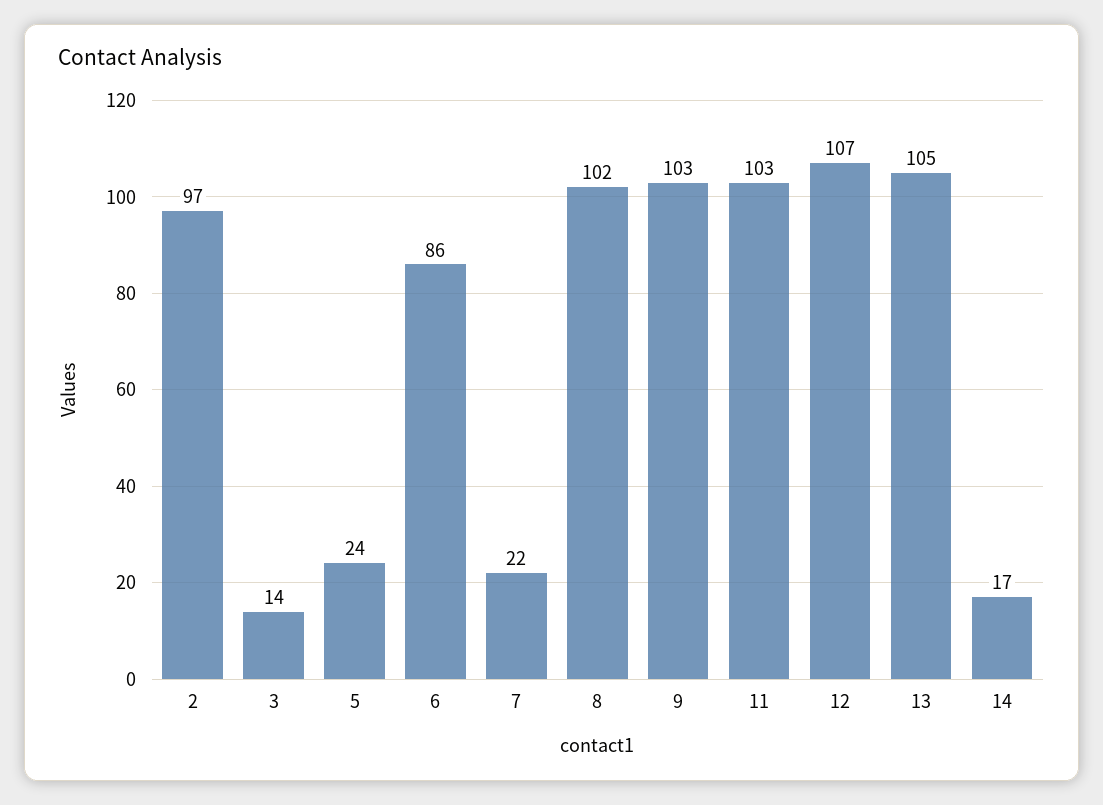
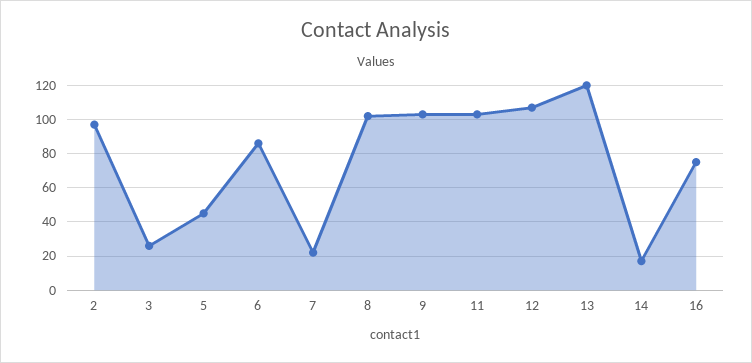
  {
    "2": 97,
-   "3": 14,
+   "3": 25,
-   "5": 24,
+   "5": 45,
    "6": 86,
    "7": 22,
    "8": 102,
    "9": 103,
    "11": 103,
    "12": 107,
-   "13": 105,
+   "13": 120,
-   "14": 17
+   "14": 17,
+   "16": 75
  }

